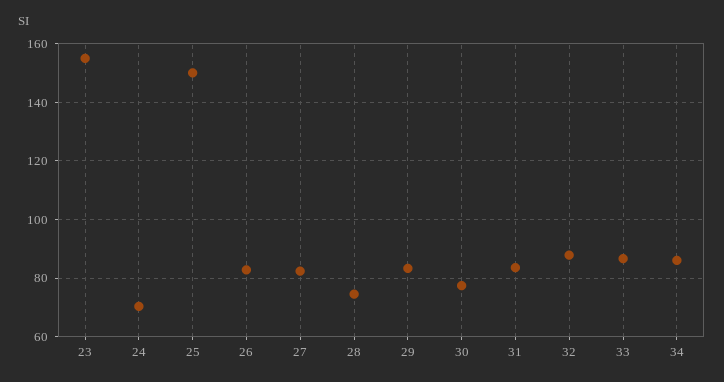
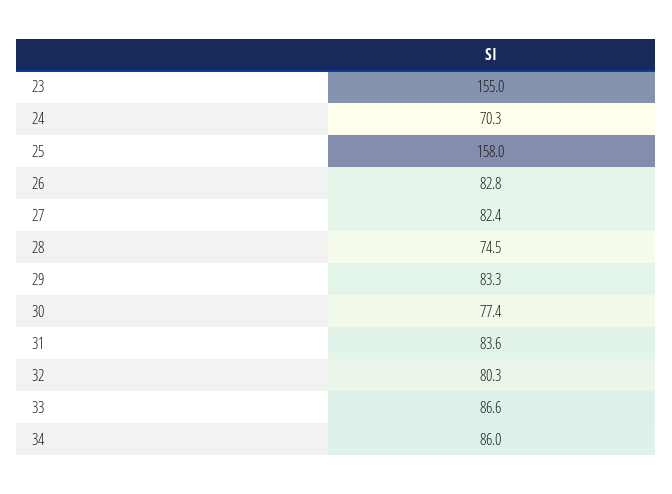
  {
    "23": 155,
    "24": 70.3,
-   "25": 150,
+   "25": 158,
    "26": 82.8,
    "27": 82.4,
    "28": 74.5,
    "29": 83.3,
    "30": 77.4,
    "31": 83.6,
-   "32": 87.5,
+   "32": 80.3,
    "33": 86.6,
    "34": 86
  }

